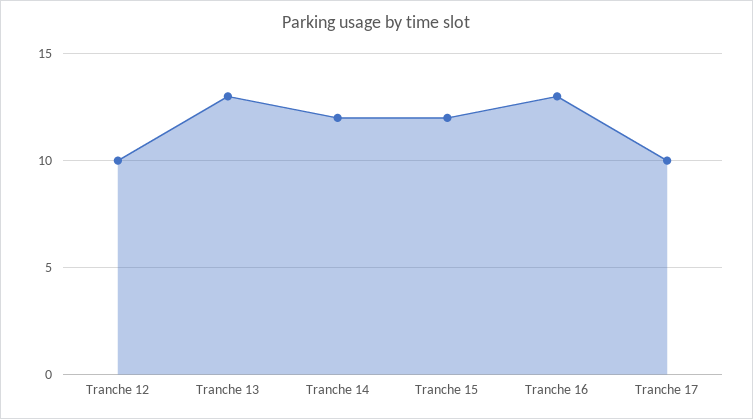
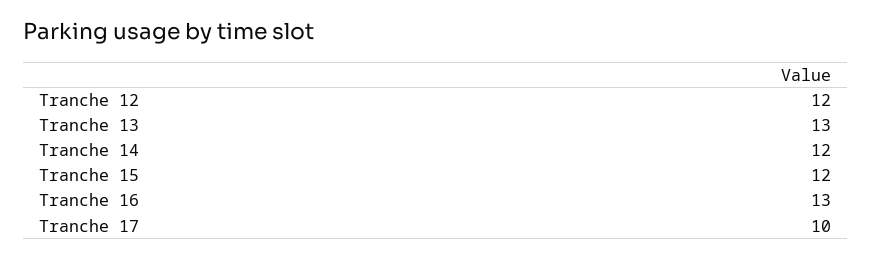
  {
-   "Tranche 12": 10,
+   "Tranche 12": 12,
    "Tranche 13": 13,
    "Tranche 14": 12,
    "Tranche 15": 12,
    "Tranche 16": 13,
    "Tranche 17": 10
  }

